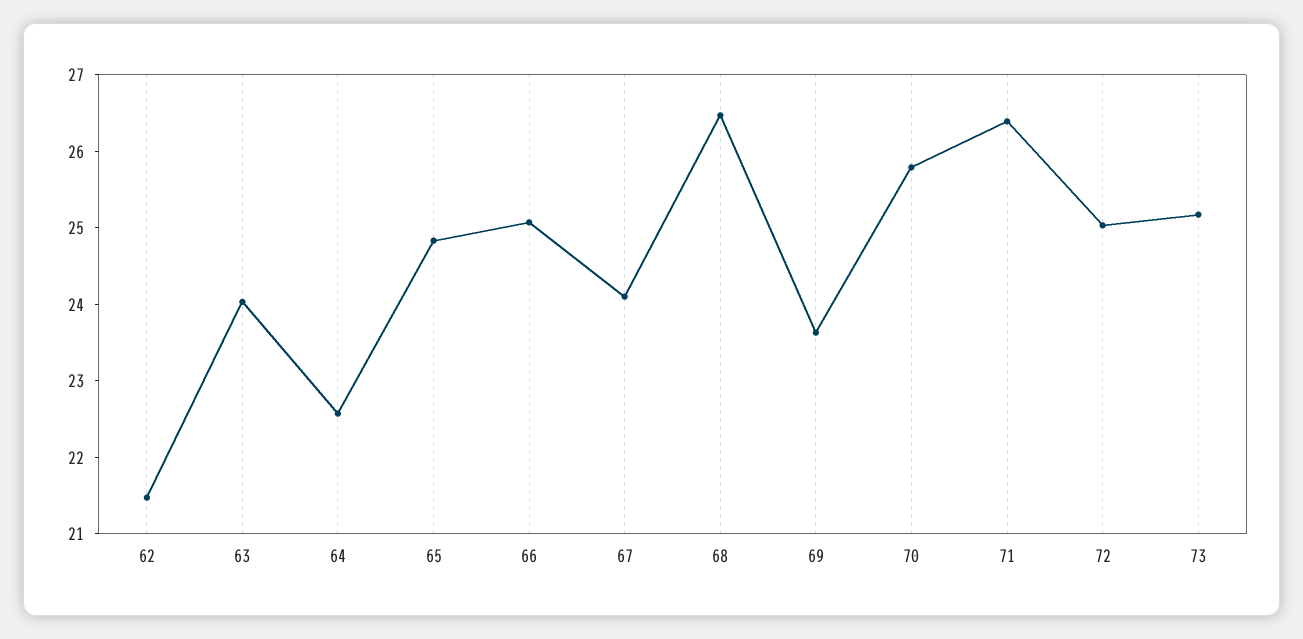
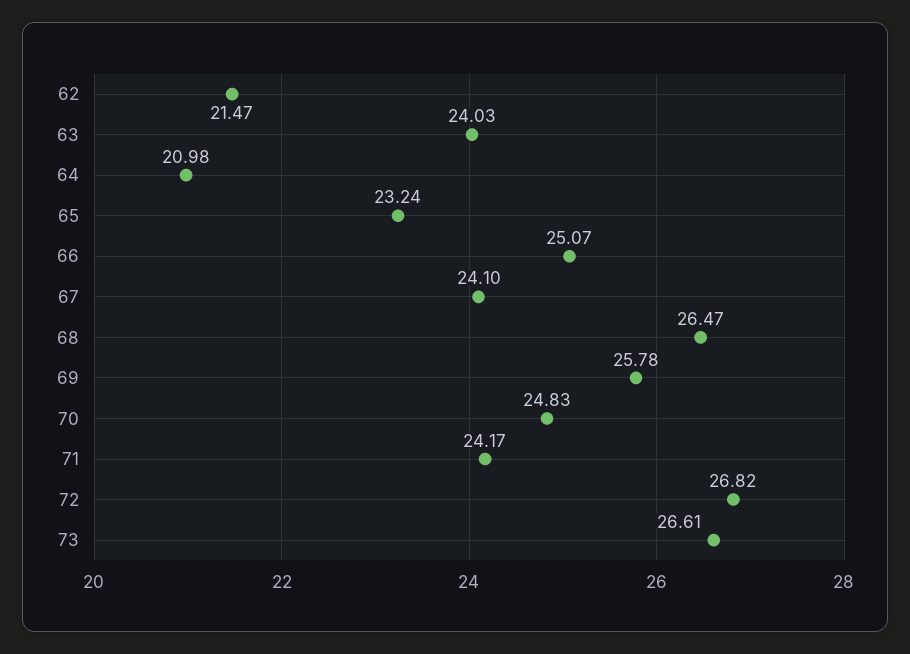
  {
    "62": 21.47,
    "63": 24.03,
-   "64": 22.6,
+   "64": 20.98,
-   "65": 24.8,
+   "65": 23.24,
    "66": 25.07,
    "67": 24.1,
    "68": 26.47,
-   "69": 23.6,
+   "69": 25.78,
-   "70": 25.8,
+   "70": 24.83,
-   "71": 26.4,
+   "71": 24.17,
-   "72": 25,
+   "72": 26.82,
-   "73": 25.2
+   "73": 26.61
  }

